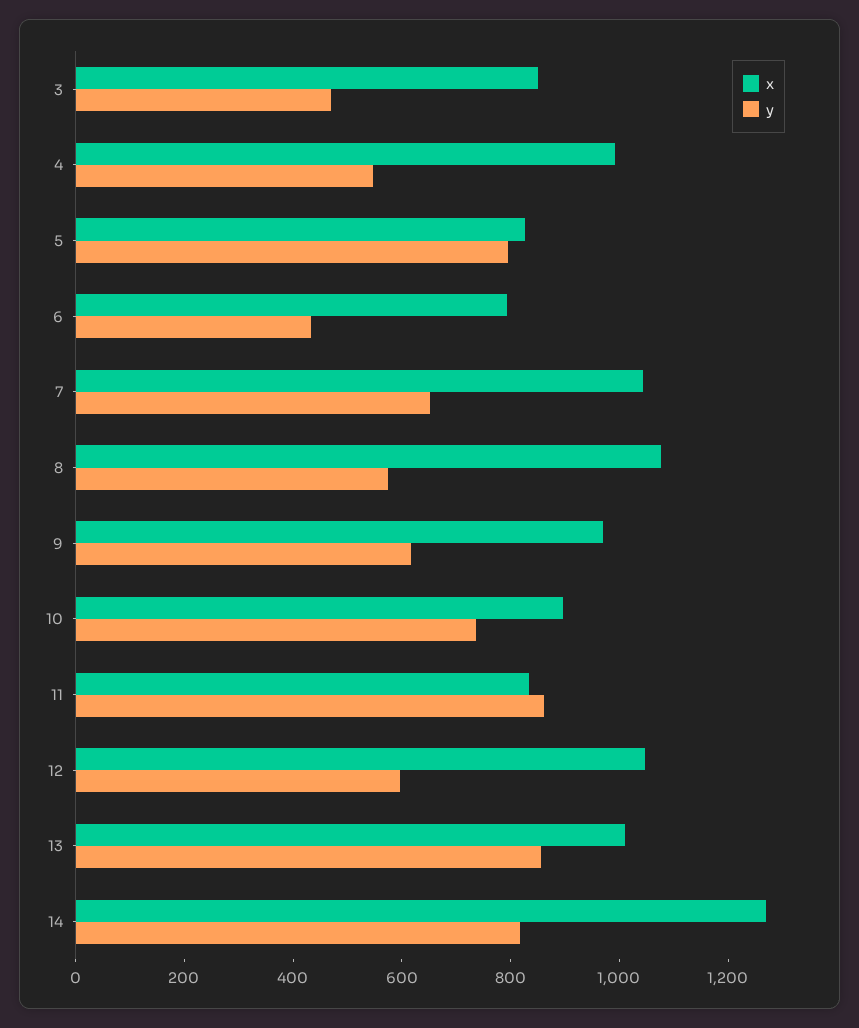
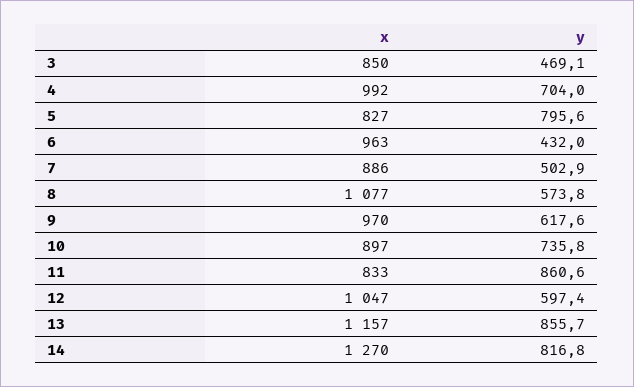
  {
    "x": {
      "3": 850,
      "4": 992,
      "5": 827,
-     "6": 800,
+     "6": 963,
-     "7": 1050,
+     "7": 886,
      "8": 1077,
      "9": 970,
      "10": 897,
      "11": 833,
      "12": 1047,
-     "13": 1000,
+     "13": 1157,
      "14": 1270
    },
    "y": {
      "3": 469.1,
-     "4": 550,
+     "4": 704,
      "5": 795.6,
      "6": 432,
-     "7": 650,
+     "7": 502.9,
      "8": 573.8,
      "9": 617.6,
      "10": 735.8,
      "11": 860.6,
      "12": 597.4,
      "13": 855.7,
      "14": 816.8
    }
  }

